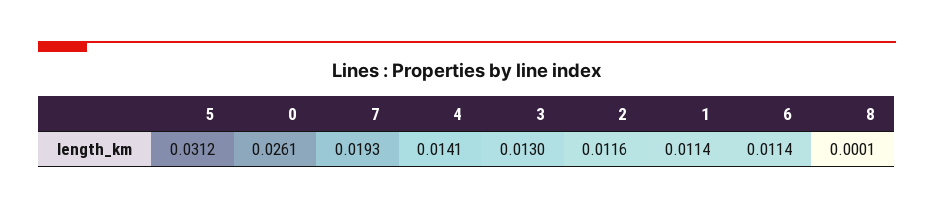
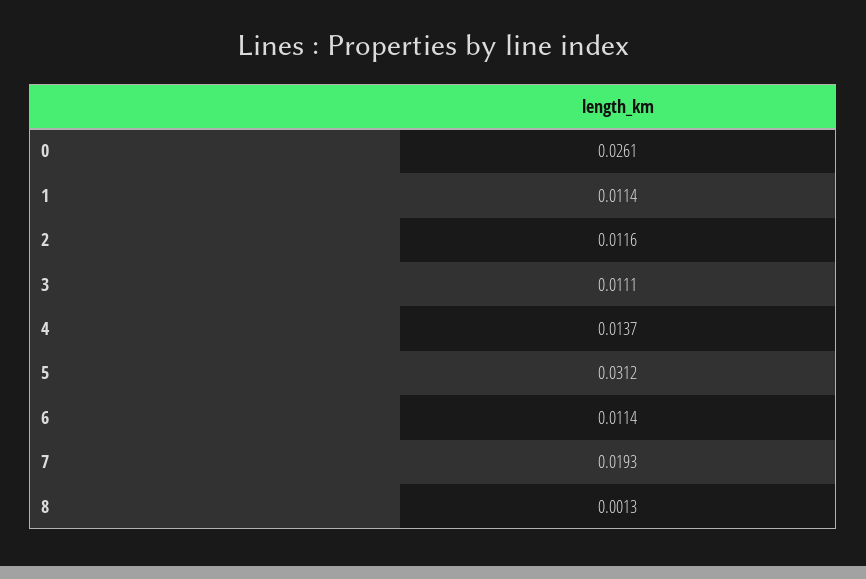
  {
    "5": 0.0312,
    "0": 0.0261,
    "7": 0.0193,
-   "4": 0.0141,
+   "4": 0.0137,
-   "3": 0.013,
+   "3": 0.0111,
    "2": 0.0116,
    "1": 0.0114,
    "6": 0.0114,
-   "8": 0.0001
+   "8": 0.0013
  }

